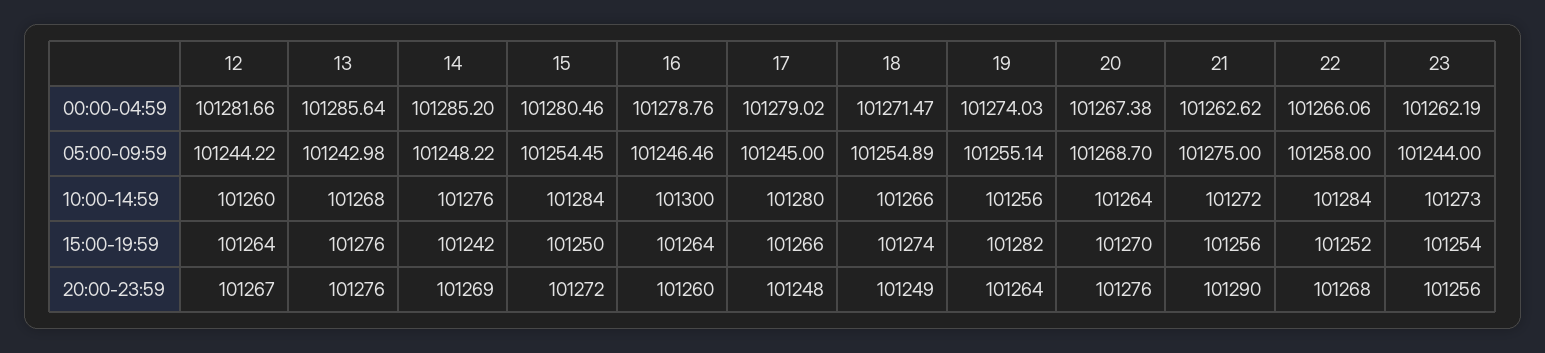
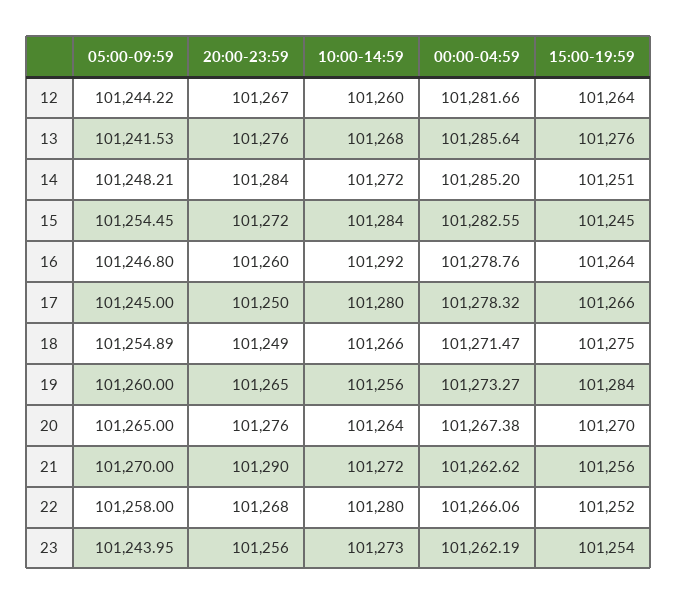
  {
    "12": {
      "00:00-04:59": 101281.66,
      "05:00-09:59": 101244.22,
      "10:00-14:59": 101260,
      "15:00-19:59": 101264,
      "20:00-23:59": 101267
    },
    "13": {
      "00:00-04:59": 101285.64,
-     "05:00-09:59": 101242.98,
+     "05:00-09:59": 101241.53,
      "10:00-14:59": 101268,
      "15:00-19:59": 101276,
      "20:00-23:59": 101276
    },
    "14": {
      "00:00-04:59": 101285.2,
-     "05:00-09:59": 101248.22,
+     "05:00-09:59": 101248.21,
-     "10:00-14:59": 101276,
+     "10:00-14:59": 101272,
-     "15:00-19:59": 101242,
+     "15:00-19:59": 101251,
-     "20:00-23:59": 101269
+     "20:00-23:59": 101284
    },
    "15": {
-     "00:00-04:59": 101280.46,
+     "00:00-04:59": 101282.55,
      "05:00-09:59": 101254.45,
      "10:00-14:59": 101284,
-     "15:00-19:59": 101250,
+     "15:00-19:59": 101245,
      "20:00-23:59": 101272
    },
    "16": {
      "00:00-04:59": 101278.76,
-     "05:00-09:59": 101246.46,
+     "05:00-09:59": 101246.8,
-     "10:00-14:59": 101300,
+     "10:00-14:59": 101292,
      "15:00-19:59": 101264,
      "20:00-23:59": 101260
    },
    "17": {
-     "00:00-04:59": 101279.02,
+     "00:00-04:59": 101278.32,
      "05:00-09:59": 101245,
      "10:00-14:59": 101280,
      "15:00-19:59": 101266,
-     "20:00-23:59": 101248
+     "20:00-23:59": 101250
    },
    "18": {
      "00:00-04:59": 101271.47,
      "05:00-09:59": 101254.89,
      "10:00-14:59": 101266,
-     "15:00-19:59": 101274,
+     "15:00-19:59": 101275,
      "20:00-23:59": 101249
    },
    "19": {
-     "00:00-04:59": 101274.03,
+     "00:00-04:59": 101273.27,
-     "05:00-09:59": 101255.14,
+     "05:00-09:59": 101260,
      "10:00-14:59": 101256,
-     "15:00-19:59": 101282,
+     "15:00-19:59": 101284,
-     "20:00-23:59": 101264
+     "20:00-23:59": 101265
    },
    "20": {
      "00:00-04:59": 101267.38,
-     "05:00-09:59": 101268.7,
+     "05:00-09:59": 101265,
      "10:00-14:59": 101264,
      "15:00-19:59": 101270,
      "20:00-23:59": 101276
    },
    "21": {
      "00:00-04:59": 101262.62,
-     "05:00-09:59": 101275,
+     "05:00-09:59": 101270,
      "10:00-14:59": 101272,
      "15:00-19:59": 101256,
      "20:00-23:59": 101290
    },
    "22": {
      "00:00-04:59": 101266.06,
      "05:00-09:59": 101258,
-     "10:00-14:59": 101284,
+     "10:00-14:59": 101280,
      "15:00-19:59": 101252,
      "20:00-23:59": 101268
    },
    "23": {
      "00:00-04:59": 101262.19,
-     "05:00-09:59": 101244,
+     "05:00-09:59": 101243.95,
      "10:00-14:59": 101273,
      "15:00-19:59": 101254,
      "20:00-23:59": 101256
    }
  }

